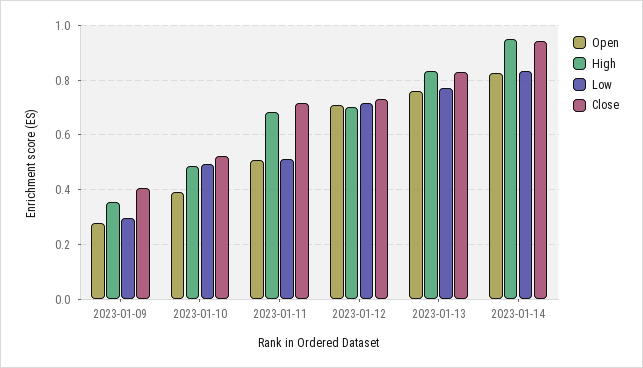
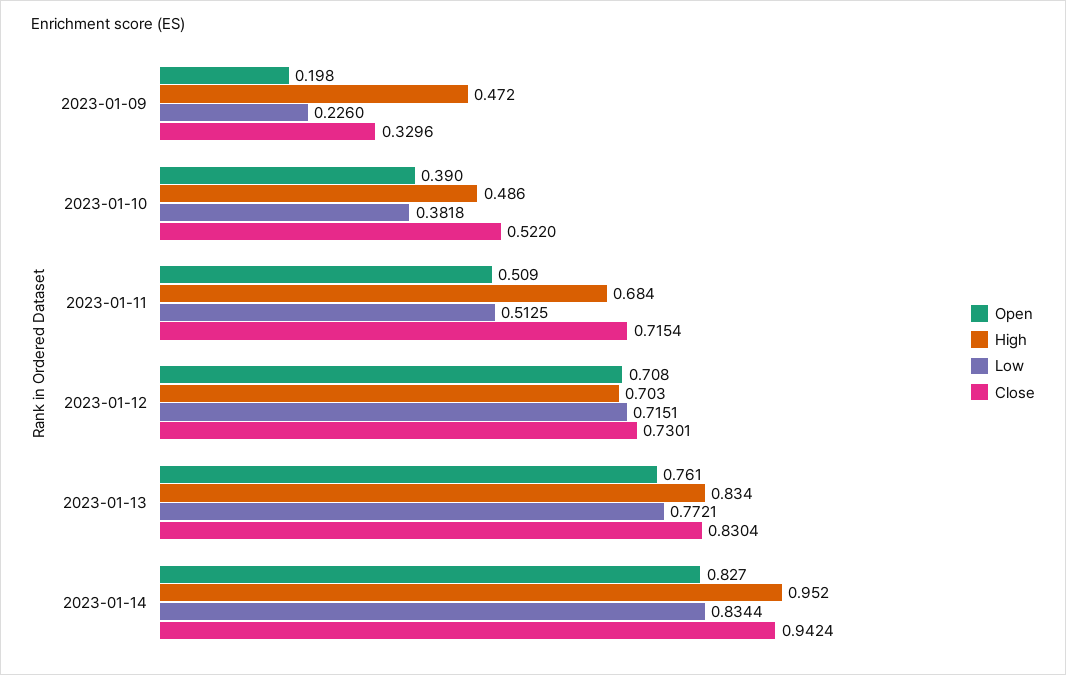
  {
    "Open": {
-     "2023-01-09": 0.275,
+     "2023-01-09": 0.198,
      "2023-01-10": 0.39,
      "2023-01-11": 0.509,
      "2023-01-12": 0.708,
      "2023-01-13": 0.761,
      "2023-01-14": 0.827
    },
    "High": {
-     "2023-01-09": 0.35,
+     "2023-01-09": 0.472,
      "2023-01-10": 0.486,
      "2023-01-11": 0.684,
      "2023-01-12": 0.703,
      "2023-01-13": 0.834,
      "2023-01-14": 0.952
    },
    "Low": {
-     "2023-01-09": 0.3,
+     "2023-01-09": 0.226,
-     "2023-01-10": 0.5,
+     "2023-01-10": 0.3818,
      "2023-01-11": 0.5125,
      "2023-01-12": 0.7151,
      "2023-01-13": 0.7721,
      "2023-01-14": 0.8344
    },
    "Close": {
-     "2023-01-09": 0.4,
+     "2023-01-09": 0.3296,
      "2023-01-10": 0.522,
      "2023-01-11": 0.7154,
      "2023-01-12": 0.7301,
      "2023-01-13": 0.8304,
      "2023-01-14": 0.9424
    }
  }

